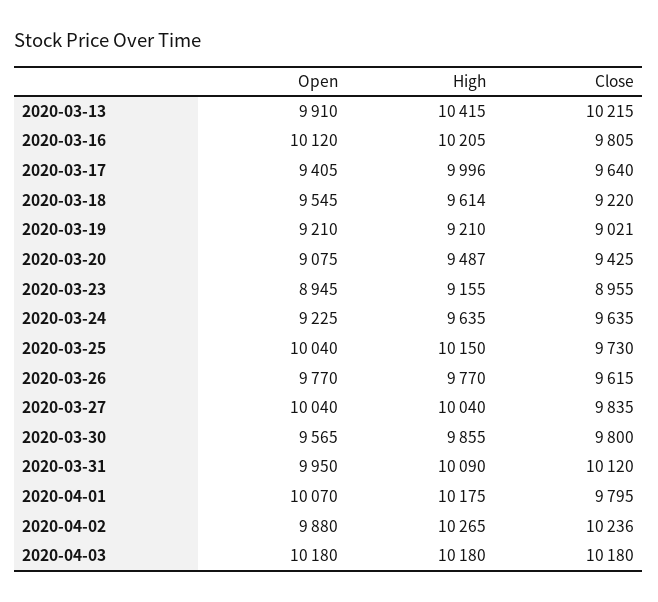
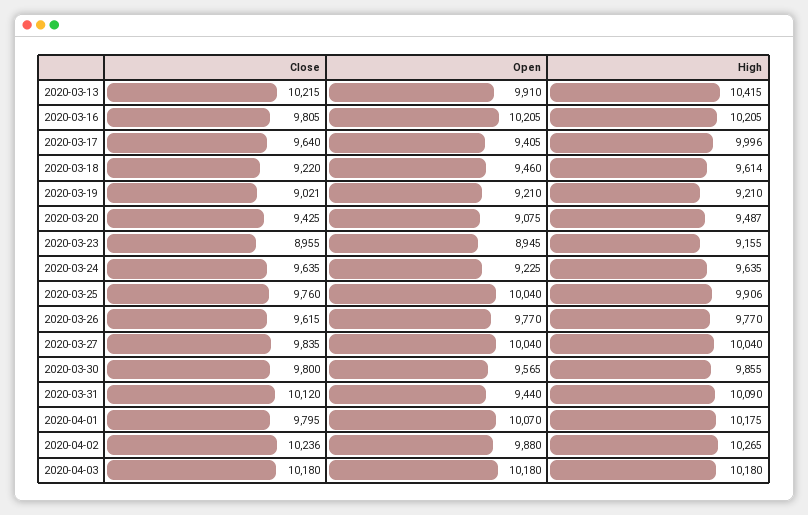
  {
    "Open": {
      "2020-03-13": 9910,
-     "2020-03-16": 10120,
+     "2020-03-16": 10205,
      "2020-03-17": 9405,
-     "2020-03-18": 9545,
+     "2020-03-18": 9460,
      "2020-03-19": 9210,
      "2020-03-20": 9075,
      "2020-03-23": 8945,
      "2020-03-24": 9225,
      "2020-03-25": 10040,
      "2020-03-26": 9770,
      "2020-03-27": 10040,
      "2020-03-30": 9565,
-     "2020-03-31": 9950,
+     "2020-03-31": 9440,
      "2020-04-01": 10070,
      "2020-04-02": 9880,
      "2020-04-03": 10180
    },
    "High": {
      "2020-03-13": 10415,
      "2020-03-16": 10205,
      "2020-03-17": 9996,
      "2020-03-18": 9614,
      "2020-03-19": 9210,
      "2020-03-20": 9487,
      "2020-03-23": 9155,
      "2020-03-24": 9635,
-     "2020-03-25": 10150,
+     "2020-03-25": 9906,
      "2020-03-26": 9770,
      "2020-03-27": 10040,
      "2020-03-30": 9855,
      "2020-03-31": 10090,
      "2020-04-01": 10175,
      "2020-04-02": 10265,
      "2020-04-03": 10180
    },
    "Close": {
      "2020-03-13": 10215,
      "2020-03-16": 9805,
      "2020-03-17": 9640,
      "2020-03-18": 9220,
      "2020-03-19": 9021,
      "2020-03-20": 9425,
      "2020-03-23": 8955,
      "2020-03-24": 9635,
-     "2020-03-25": 9730,
+     "2020-03-25": 9760,
      "2020-03-26": 9615,
      "2020-03-27": 9835,
      "2020-03-30": 9800,
      "2020-03-31": 10120,
      "2020-04-01": 9795,
      "2020-04-02": 10236,
      "2020-04-03": 10180
    }
  }

